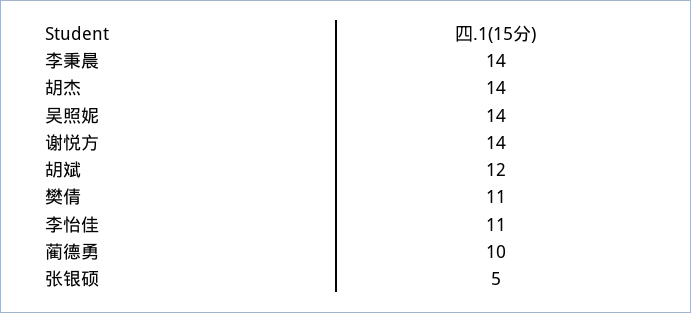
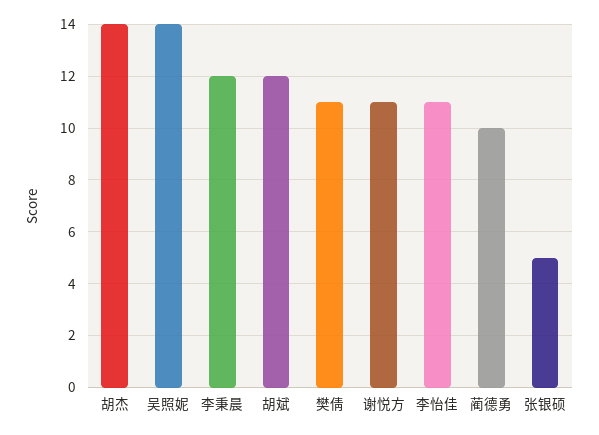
  {
-   "李秉晨": 14,
+   "李秉晨": 12,
    "胡杰": 14,
    "吴照妮": 14,
-   "谢悦方": 14,
+   "谢悦方": 11,
    "胡斌": 12,
    "樊倩": 11,
    "李怡佳": 11,
    "蔺德勇": 10,
    "张银硕": 5
  }

